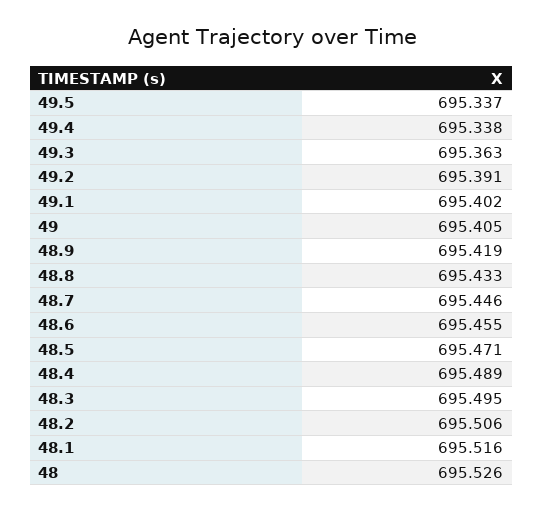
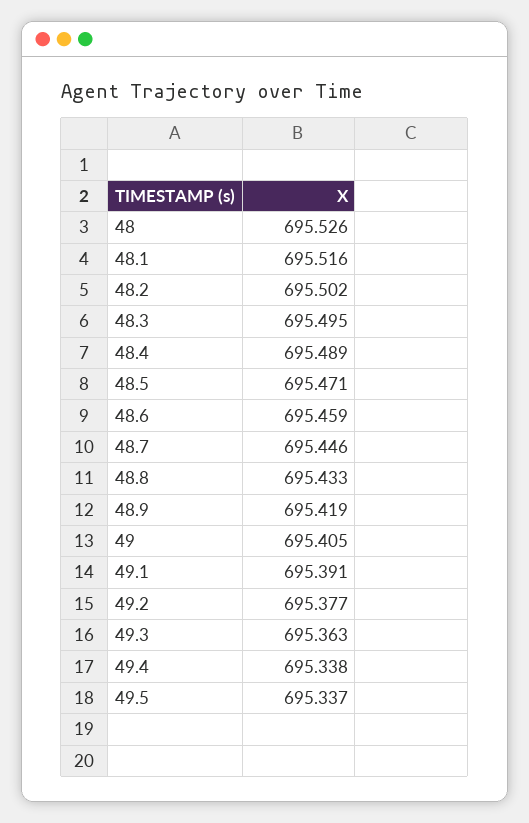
  {
    "49.5": 695.337,
    "49.4": 695.338,
    "49.3": 695.363,
-   "49.2": 695.391,
+   "49.2": 695.377,
-   "49.1": 695.402,
+   "49.1": 695.391,
    "49": 695.405,
    "48.9": 695.419,
    "48.8": 695.433,
    "48.7": 695.446,
-   "48.6": 695.455,
+   "48.6": 695.459,
    "48.5": 695.471,
    "48.4": 695.489,
    "48.3": 695.495,
-   "48.2": 695.506,
+   "48.2": 695.502,
    "48.1": 695.516,
    "48": 695.526
  }

